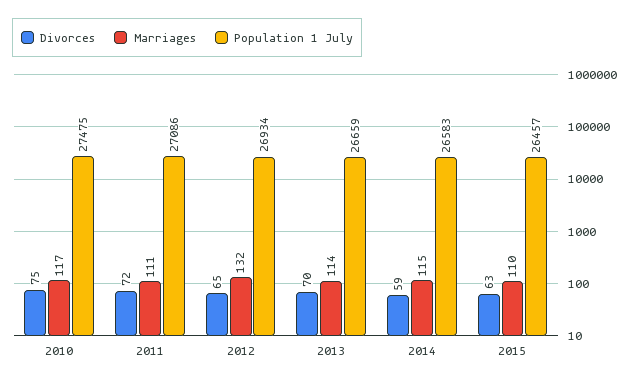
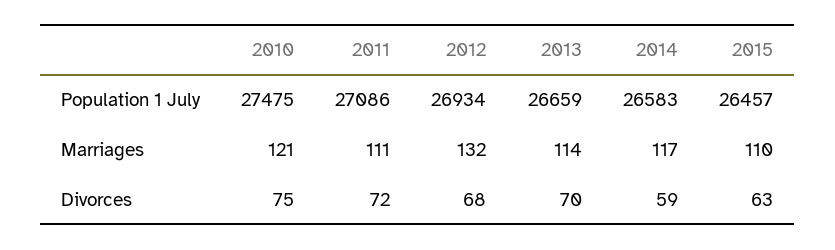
  {
    "Divorces": {
      "2010": 75,
      "2011": 72,
-     "2012": 65,
+     "2012": 68,
      "2013": 70,
      "2014": 59,
      "2015": 63
    },
    "Marriages": {
-     "2010": 117,
+     "2010": 121,
      "2011": 111,
      "2012": 132,
      "2013": 114,
-     "2014": 115,
+     "2014": 117,
      "2015": 110
    },
    "Population 1 July": {
      "2010": 27475,
      "2011": 27086,
      "2012": 26934,
      "2013": 26659,
      "2014": 26583,
      "2015": 26457
    }
  }

